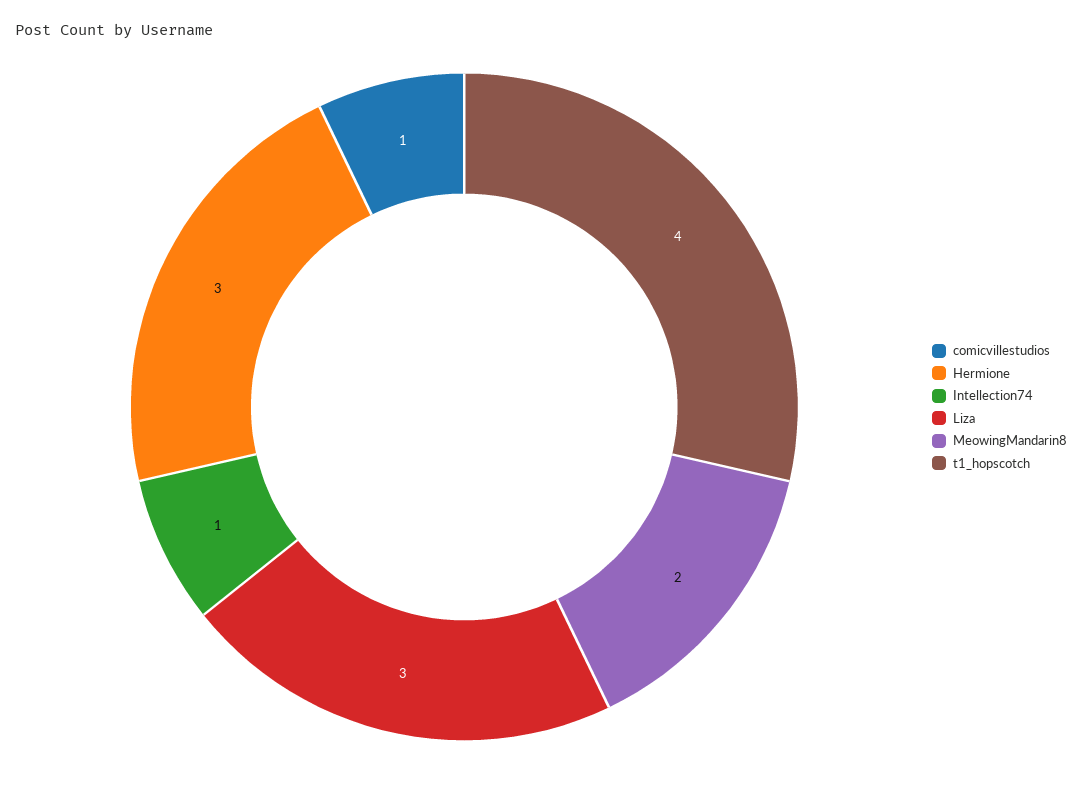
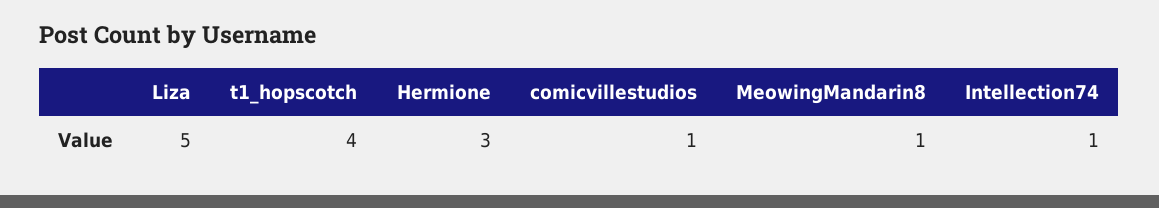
  {
    "comicvillestudios": 1,
    "Hermione": 3,
    "Intellection74": 1,
-   "Liza": 3,
+   "Liza": 5,
-   "MeowingMandarin8": 2,
+   "MeowingMandarin8": 1,
    "t1_hopscotch": 4
  }

